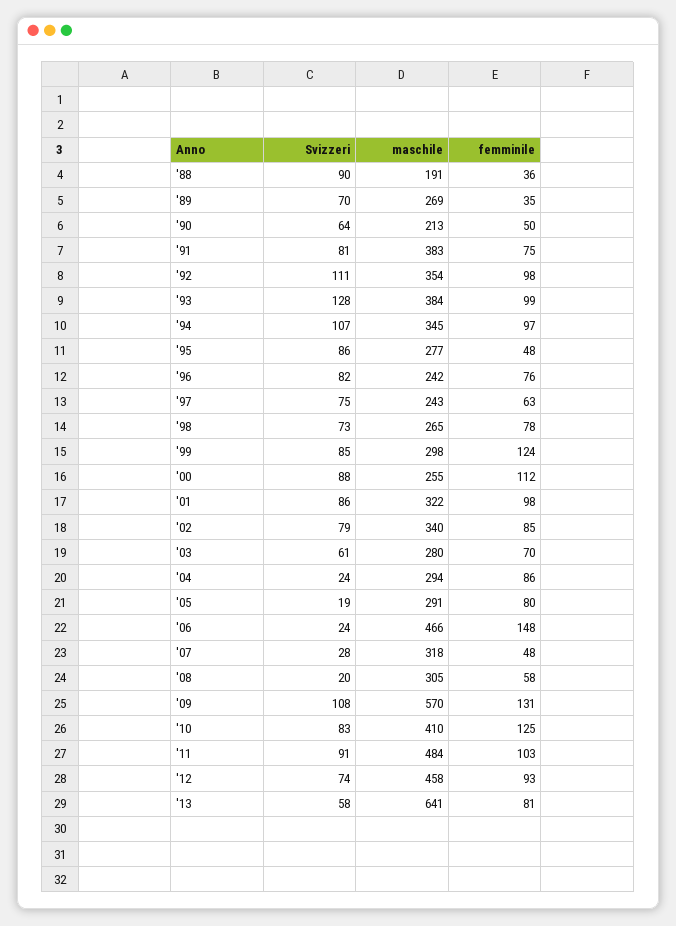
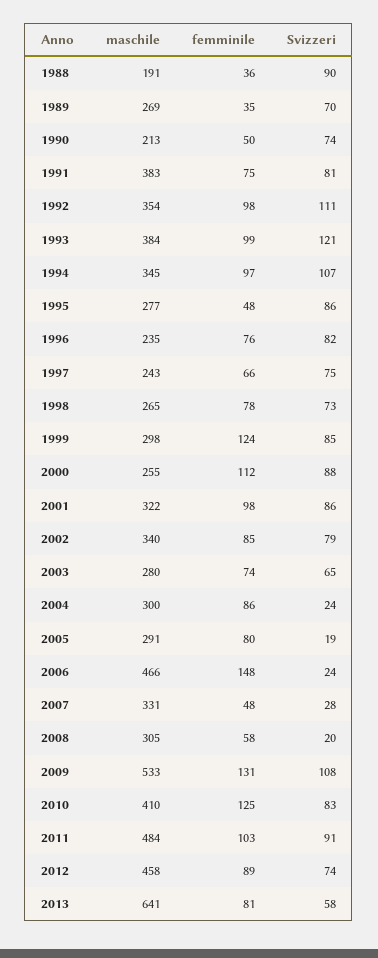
  {
    "Svizzeri": {
      "'88": 90,
      "'89": 70,
-     "'90": 64,
+     "'90": 74,
      "'91": 81,
      "'92": 111,
-     "'93": 128,
+     "'93": 121,
      "'94": 107,
      "'95": 86,
      "'96": 82,
      "'97": 75,
      "'98": 73,
      "'99": 85,
      "'00": 88,
      "'01": 86,
      "'02": 79,
-     "'03": 61,
+     "'03": 65,
      "'04": 24,
      "'05": 19,
      "'06": 24,
      "'07": 28,
      "'08": 20,
      "'09": 108,
      "'10": 83,
      "'11": 91,
      "'12": 74,
      "'13": 58
    },
    "maschile": {
      "'88": 191,
      "'89": 269,
      "'90": 213,
      "'91": 383,
      "'92": 354,
      "'93": 384,
      "'94": 345,
      "'95": 277,
-     "'96": 242,
+     "'96": 235,
      "'97": 243,
      "'98": 265,
      "'99": 298,
      "'00": 255,
      "'01": 322,
      "'02": 340,
      "'03": 280,
-     "'04": 294,
+     "'04": 300,
      "'05": 291,
      "'06": 466,
-     "'07": 318,
+     "'07": 331,
      "'08": 305,
-     "'09": 570,
+     "'09": 533,
      "'10": 410,
      "'11": 484,
      "'12": 458,
      "'13": 641
    },
    "femminile": {
      "'88": 36,
      "'89": 35,
      "'90": 50,
      "'91": 75,
      "'92": 98,
      "'93": 99,
      "'94": 97,
      "'95": 48,
      "'96": 76,
-     "'97": 63,
+     "'97": 66,
      "'98": 78,
      "'99": 124,
      "'00": 112,
      "'01": 98,
      "'02": 85,
-     "'03": 70,
+     "'03": 74,
      "'04": 86,
      "'05": 80,
      "'06": 148,
      "'07": 48,
      "'08": 58,
      "'09": 131,
      "'10": 125,
      "'11": 103,
-     "'12": 93,
+     "'12": 89,
      "'13": 81
    }
  }

